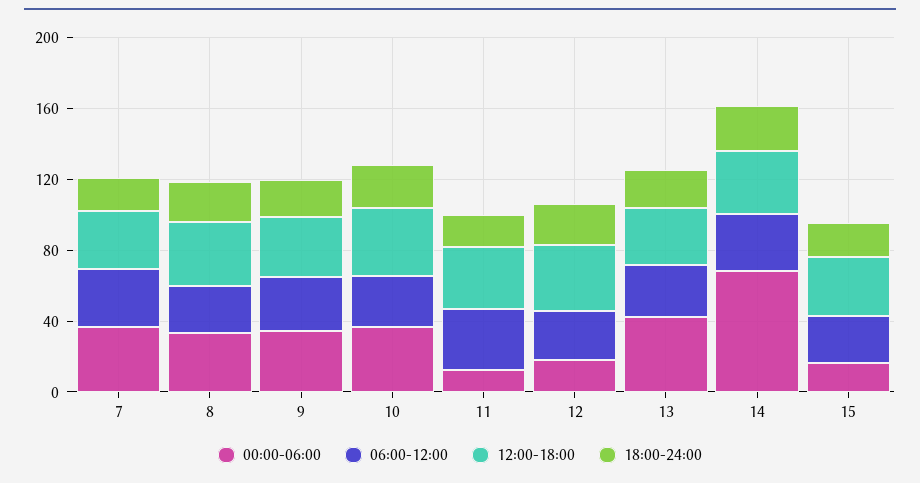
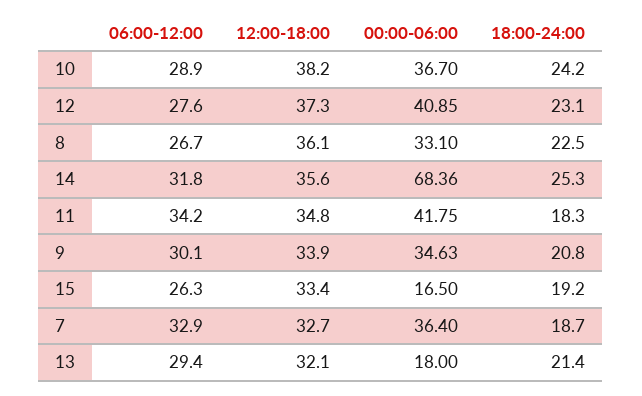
  {
    "00:00-06:00": {
      "7": 36.4,
      "8": 33.1,
      "9": 34.63,
      "10": 36.7,
-     "11": 10,
+     "11": 41.75,
-     "12": 20,
+     "12": 40.85,
-     "13": 40,
+     "13": 18,
      "14": 68.36,
      "15": 16.5
    },
    "06:00-12:00": {
      "7": 32.9,
      "8": 26.7,
      "9": 30.1,
      "10": 28.9,
      "11": 34.2,
      "12": 27.6,
      "13": 29.4,
      "14": 31.8,
      "15": 26.3
    },
    "12:00-18:00": {
      "7": 32.7,
      "8": 36.1,
      "9": 33.9,
      "10": 38.2,
      "11": 34.8,
      "12": 37.3,
      "13": 32.1,
      "14": 35.6,
      "15": 33.4
    },
    "18:00-24:00": {
      "7": 18.7,
      "8": 22.5,
      "9": 20.8,
      "10": 24.2,
      "11": 18.3,
      "12": 23.1,
      "13": 21.4,
      "14": 25.3,
      "15": 19.2
    }
  }

